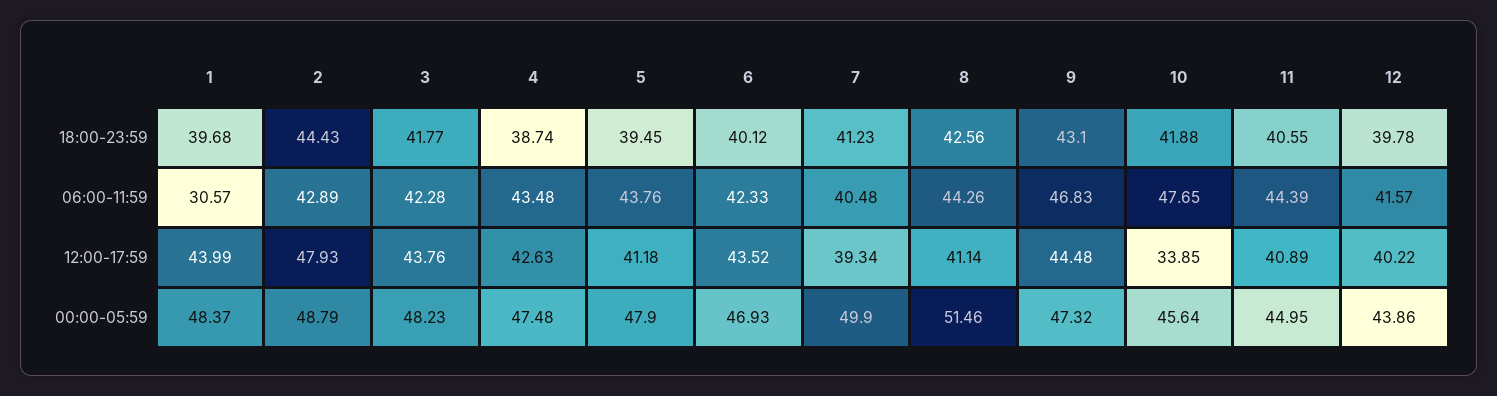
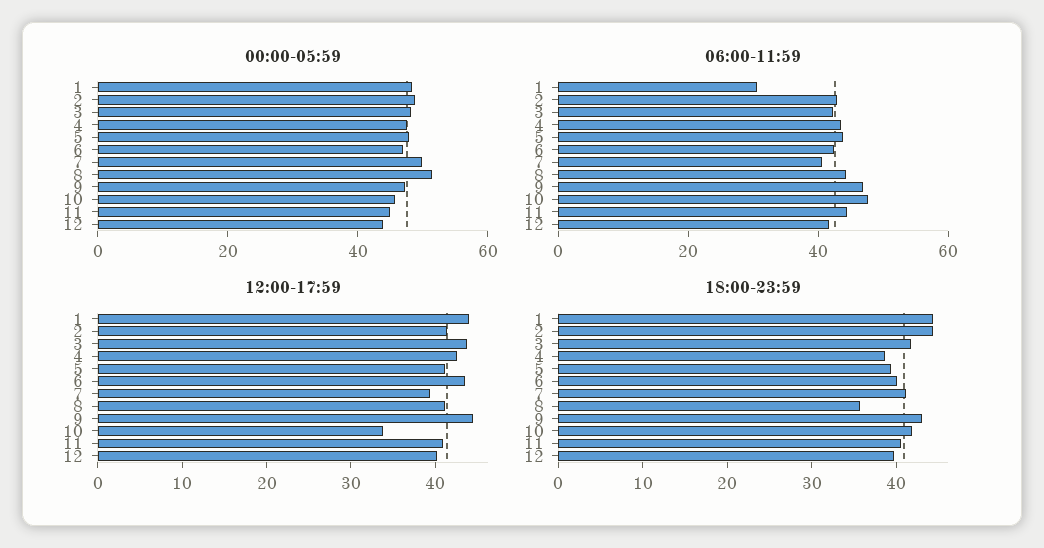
  {
    "18:00-23:59": {
-     "1": 39.68,
+     "1": 44,
      "2": 44.43,
      "3": 41.77,
      "4": 38.74,
      "5": 39.45,
      "6": 40.12,
      "7": 41.23,
-     "8": 42.56,
+     "8": 36,
      "9": 43.1,
      "10": 41.88,
      "11": 40.55,
      "12": 39.78
    },
    "06:00-11:59": {
      "1": 30.57,
      "2": 42.89,
      "3": 42.28,
      "4": 43.48,
      "5": 43.76,
      "6": 42.33,
      "7": 40.48,
      "8": 44.26,
      "9": 46.83,
      "10": 47.65,
      "11": 44.39,
      "12": 41.57
    },
    "12:00-17:59": {
      "1": 43.99,
-     "2": 47.93,
+     "2": 42,
      "3": 43.76,
      "4": 42.63,
      "5": 41.18,
      "6": 43.52,
      "7": 39.34,
      "8": 41.14,
      "9": 44.48,
      "10": 33.85,
      "11": 40.89,
      "12": 40.22
    },
    "00:00-05:59": {
      "1": 48.37,
      "2": 48.79,
      "3": 48.23,
      "4": 47.48,
      "5": 47.9,
      "6": 46.93,
      "7": 49.9,
      "8": 51.46,
      "9": 47.32,
      "10": 45.64,
      "11": 44.95,
      "12": 43.86
    }
  }

